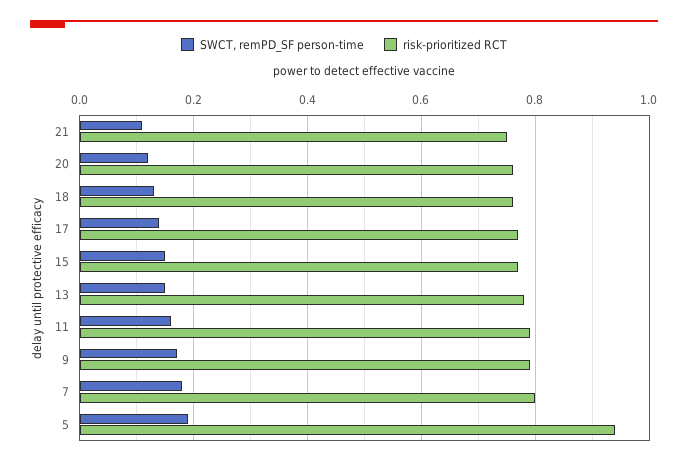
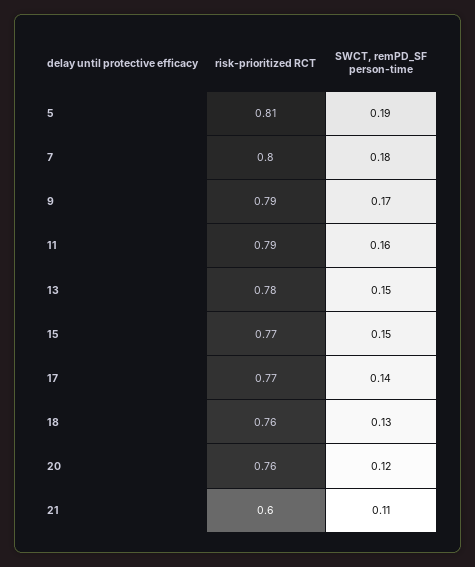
  {
    "SWCT, remPD_SF person-time": {
      "21": 0.11,
      "20": 0.12,
      "18": 0.13,
      "17": 0.14,
      "15": 0.15,
      "13": 0.15,
      "11": 0.16,
      "9": 0.17,
      "7": 0.18,
      "5": 0.19
    },
    "risk-prioritized RCT": {
-     "21": 0.75,
+     "21": 0.6,
      "20": 0.76,
      "18": 0.76,
      "17": 0.77,
      "15": 0.77,
      "13": 0.78,
      "11": 0.79,
      "9": 0.79,
      "7": 0.8,
-     "5": 0.95
+     "5": 0.81
    }
  }

